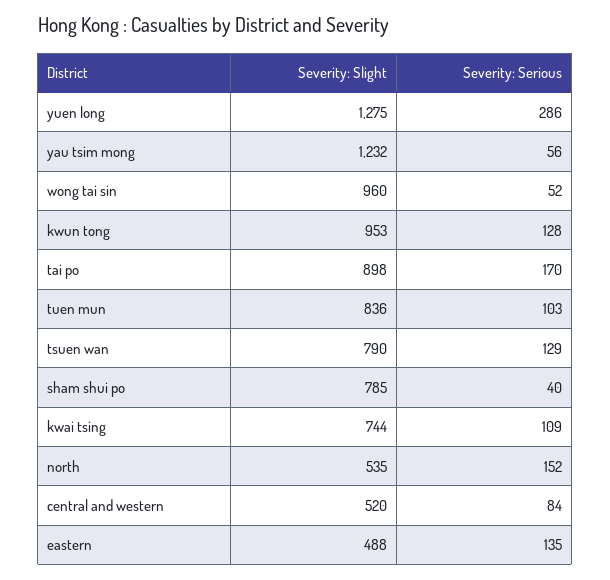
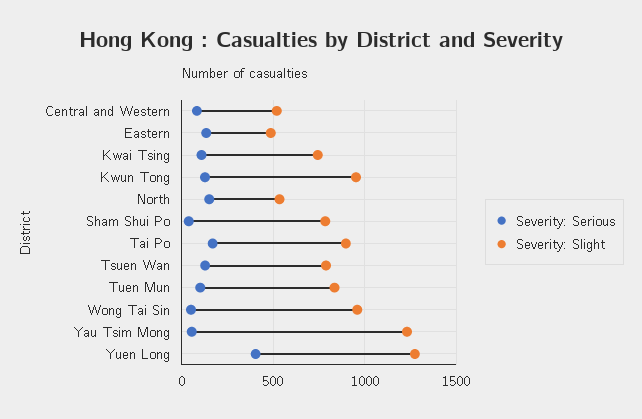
  {
    "Severity: Slight": {
      "yuen long": 1275,
      "yau tsim mong": 1232,
      "wong tai sin": 960,
      "kwun tong": 953,
      "tai po": 898,
      "tuen mun": 836,
      "tsuen wan": 790,
      "sham shui po": 785,
      "kwai tsing": 744,
      "north": 535,
      "central and western": 520,
      "eastern": 488
    },
    "Severity: Serious": {
-     "yuen long": 286,
+     "yuen long": 400,
      "yau tsim mong": 56,
      "wong tai sin": 52,
      "kwun tong": 128,
      "tai po": 170,
      "tuen mun": 103,
      "tsuen wan": 129,
      "sham shui po": 40,
      "kwai tsing": 109,
      "north": 152,
      "central and western": 84,
      "eastern": 135
    }
  }

